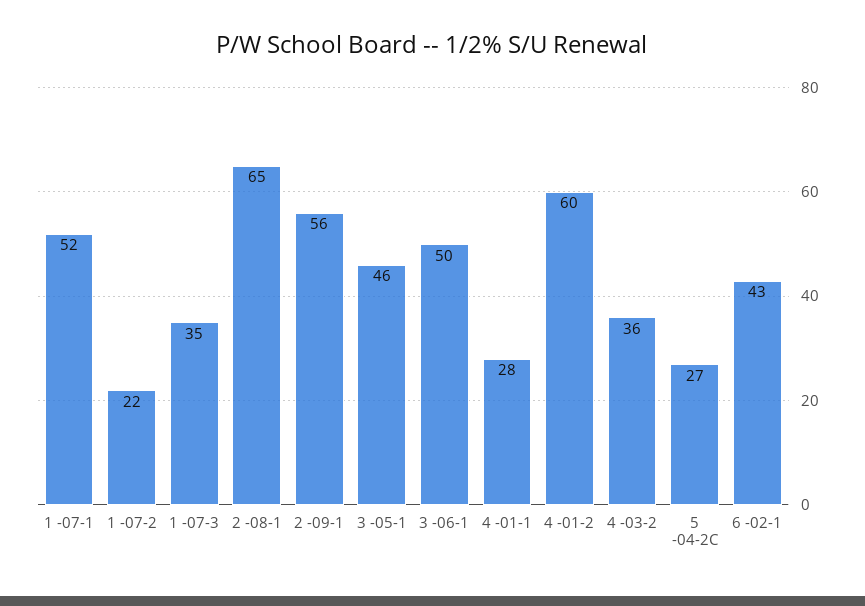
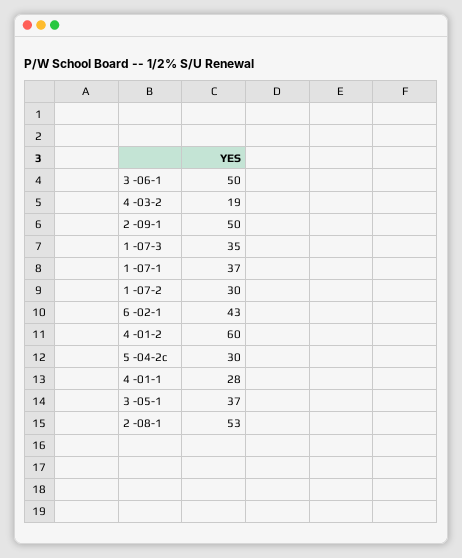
  {
-   "1 -07-1": 52,
+   "1 -07-1": 37,
-   "1 -07-2": 22,
+   "1 -07-2": 30,
    "1 -07-3": 35,
-   "2 -08-1": 65,
+   "2 -08-1": 53,
-   "2 -09-1": 56,
+   "2 -09-1": 50,
-   "3 -05-1": 46,
+   "3 -05-1": 37,
    "3 -06-1": 50,
    "4 -01-1": 28,
    "4 -01-2": 60,
-   "4 -03-2": 36,
+   "4 -03-2": 19,
-   "5 -04-2C": 27,
+   "5 -04-2C": 30,
    "6 -02-1": 43
  }

